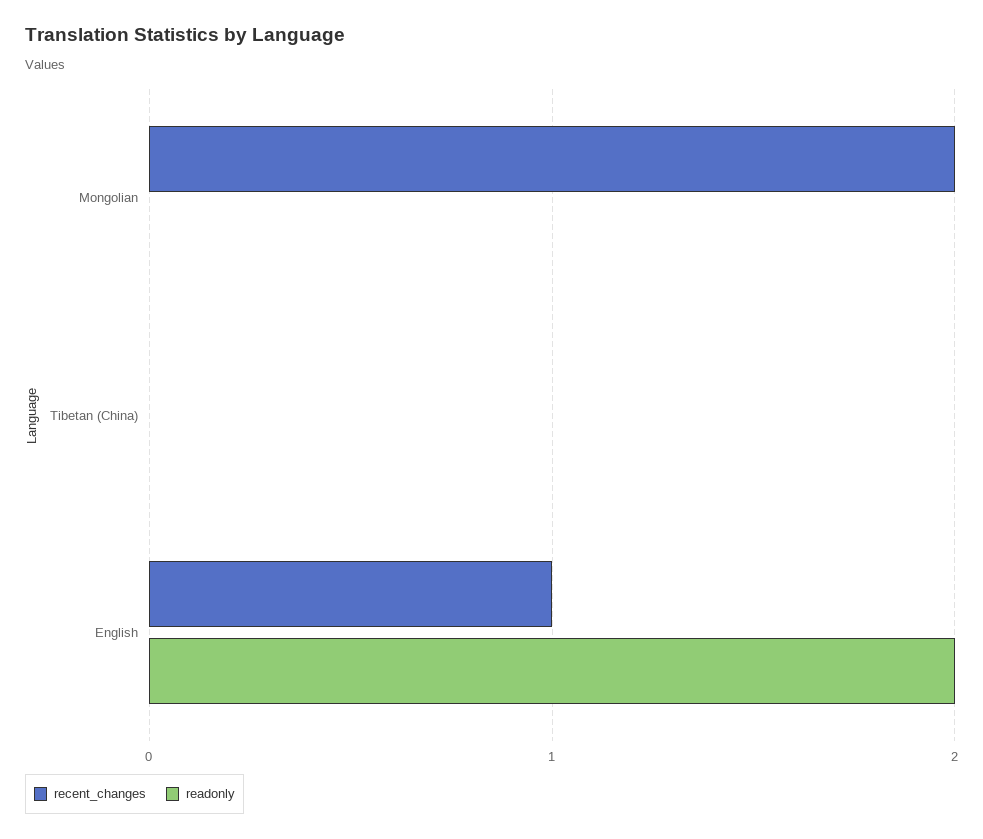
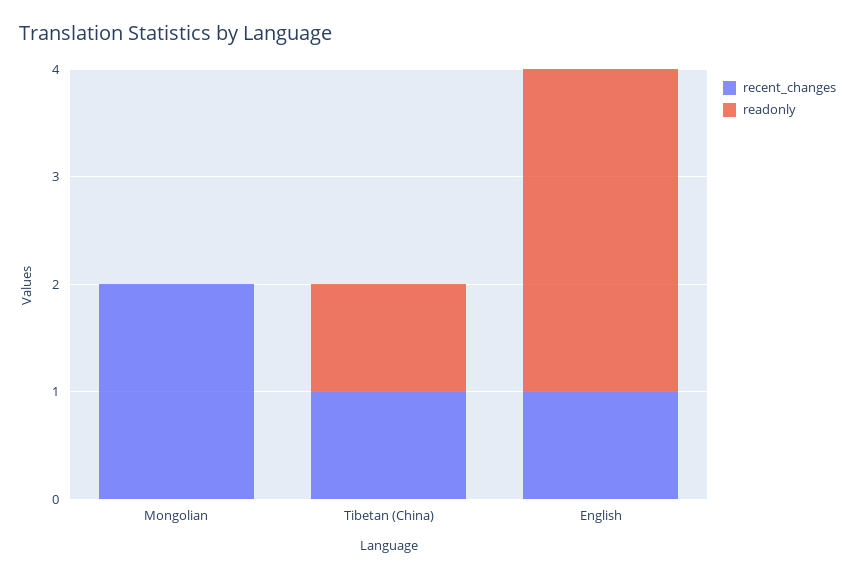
  {
    "recent_changes": {
      "Mongolian": 2,
-     "Tibetan (China)": 0,
+     "Tibetan (China)": 1,
      "English": 1
    },
    "readonly": {
      "Mongolian": 0,
-     "Tibetan (China)": 0,
+     "Tibetan (China)": 1,
-     "English": 2
+     "English": 3
    }
  }

